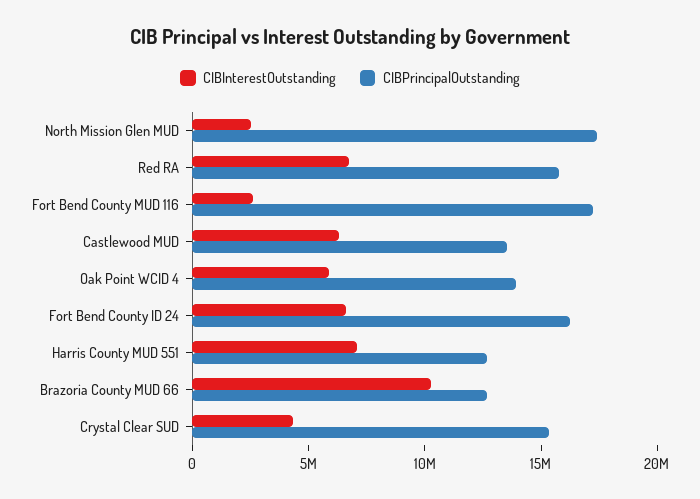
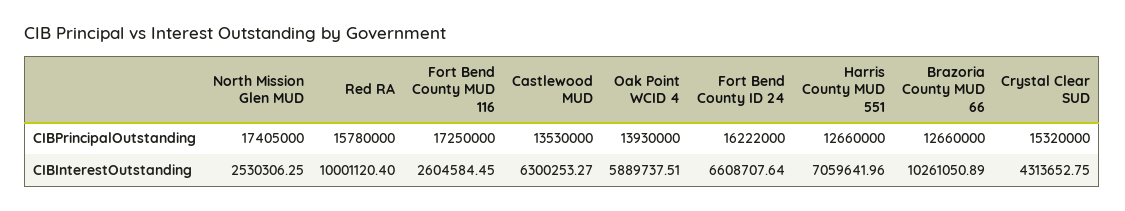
  {
    "CIBInterestOutstanding": {
      "North Mission Glen MUD": 2530306.25,
-     "Red RA": 7000000,
+     "Red RA": 10001120.4,
      "Fort Bend County MUD 116": 2604584.45,
      "Castlewood MUD": 6300253.27,
      "Oak Point WCID 4": 5889737.51,
      "Fort Bend County ID 24": 6608707.64,
      "Harris County MUD 551": 7059641.96,
      "Brazoria County MUD 66": 10261050.89,
      "Crystal Clear SUD": 4313652.75
    },
    "CIBPrincipalOutstanding": {
      "North Mission Glen MUD": 17405000,
      "Red RA": 15780000,
      "Fort Bend County MUD 116": 17250000,
      "Castlewood MUD": 13530000,
      "Oak Point WCID 4": 13930000,
      "Fort Bend County ID 24": 16222000,
      "Harris County MUD 551": 12660000,
      "Brazoria County MUD 66": 12660000,
      "Crystal Clear SUD": 15320000
    }
  }

